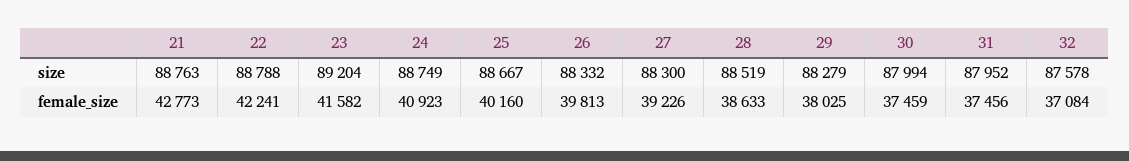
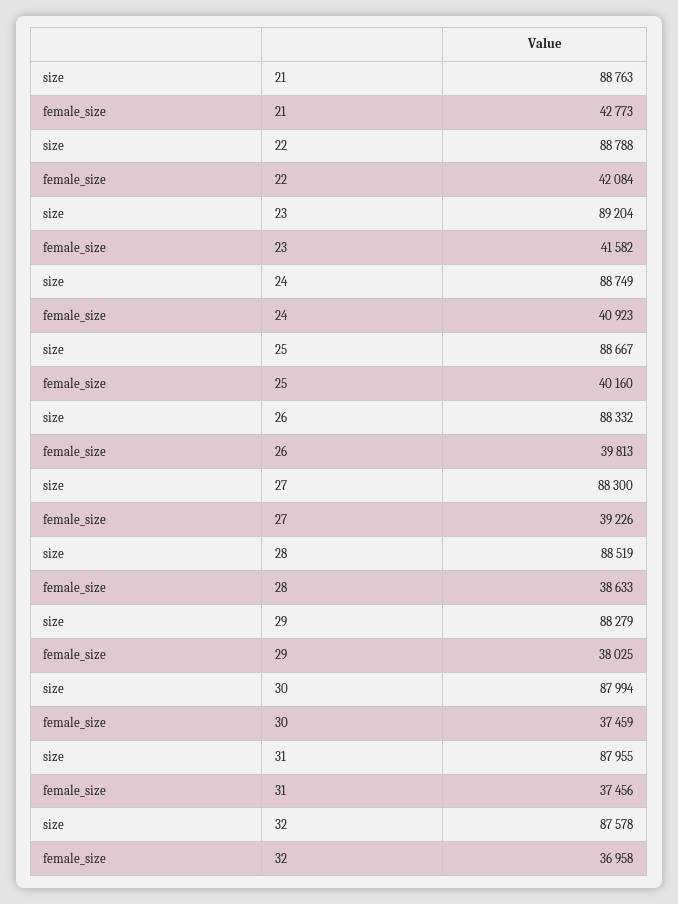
  {
    "21": {
      "size": 88763,
      "female_size": 42773
    },
    "22": {
      "size": 88788,
-     "female_size": 42241
+     "female_size": 42084
    },
    "23": {
      "size": 89204,
      "female_size": 41582
    },
    "24": {
      "size": 88749,
      "female_size": 40923
    },
    "25": {
      "size": 88667,
      "female_size": 40160
    },
    "26": {
      "size": 88332,
      "female_size": 39813
    },
    "27": {
      "size": 88300,
      "female_size": 39226
    },
    "28": {
      "size": 88519,
      "female_size": 38633
    },
    "29": {
      "size": 88279,
      "female_size": 38025
    },
    "30": {
      "size": 87994,
      "female_size": 37459
    },
    "31": {
-     "size": 87952,
+     "size": 87955,
      "female_size": 37456
    },
    "32": {
      "size": 87578,
-     "female_size": 37084
+     "female_size": 36958
    }
  }

